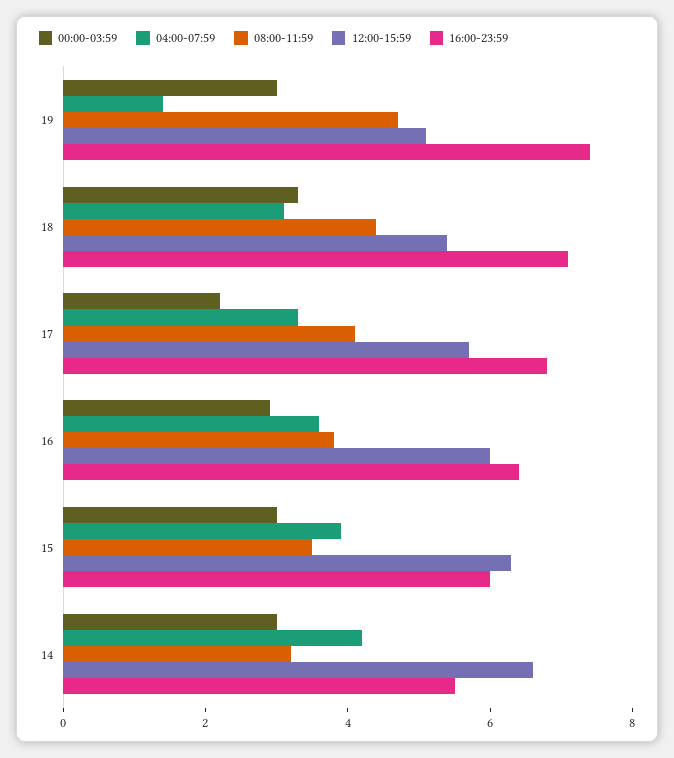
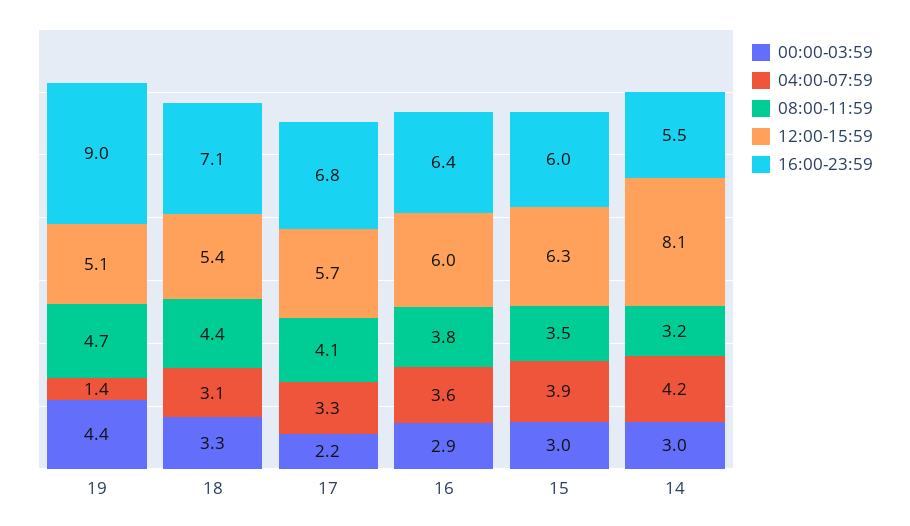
  {
    "00:00-03:59": {
-     "19": 3,
+     "19": 4.4,
      "18": 3.3,
      "17": 2.2,
      "16": 2.9,
      "15": 3,
      "14": 3
    },
    "04:00-07:59": {
      "19": 1.4,
      "18": 3.1,
      "17": 3.3,
      "16": 3.6,
      "15": 3.9,
      "14": 4.2
    },
    "08:00-11:59": {
      "19": 4.7,
      "18": 4.4,
      "17": 4.1,
      "16": 3.8,
      "15": 3.5,
      "14": 3.2
    },
    "12:00-15:59": {
      "19": 5.1,
      "18": 5.4,
      "17": 5.7,
      "16": 6,
      "15": 6.3,
-     "14": 6.5
+     "14": 8.1
    },
    "16:00-23:59": {
-     "19": 7.5,
+     "19": 9,
      "18": 7.1,
      "17": 6.8,
      "16": 6.4,
      "15": 6,
      "14": 5.5
    }
  }

